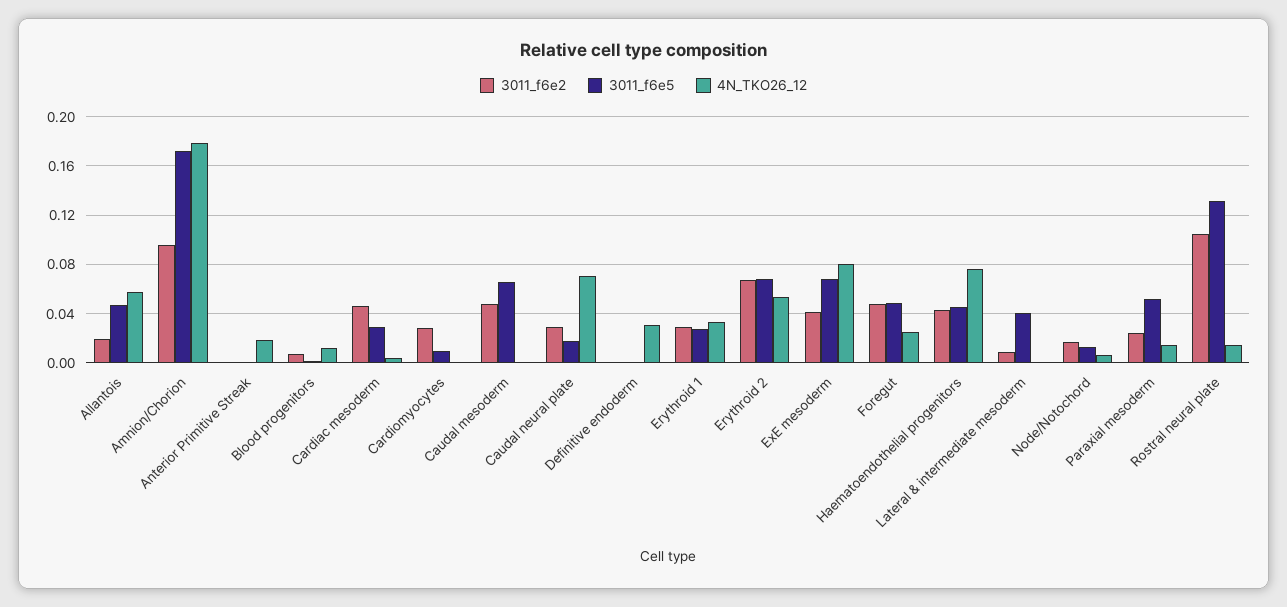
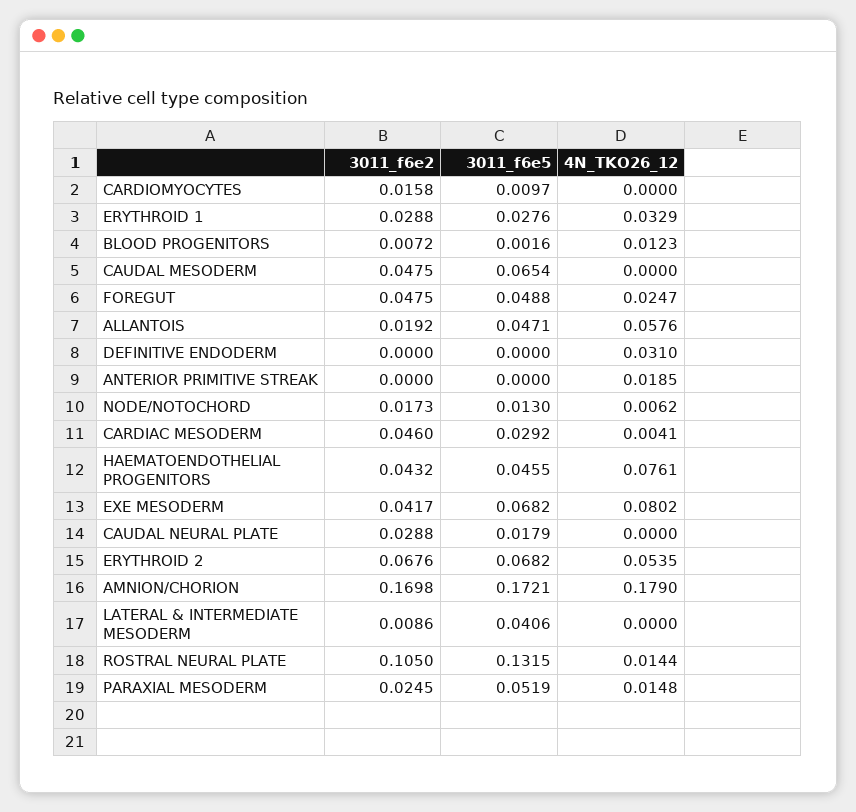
  {
    "3011_f6e2": {
      "Allantois": 0.0192,
-     "Amnion/Chorion": 0.095,
+     "Amnion/Chorion": 0.1698,
      "Anterior Primitive Streak": 0,
      "Blood progenitors": 0.0072,
      "Cardiac mesoderm": 0.046,
-     "Cardiomyocytes": 0.03,
+     "Cardiomyocytes": 0.0158,
      "Caudal mesoderm": 0.0475,
      "Caudal neural plate": 0.0288,
      "Definitive endoderm": 0,
      "Erythroid 1": 0.0288,
      "Erythroid 2": 0.0676,
      "ExE mesoderm": 0.0417,
      "Foregut": 0.0475,
      "Haematoendothelial progenitors": 0.0432,
      "Lateral & intermediate mesoderm": 0.0086,
      "Node/Notochord": 0.0173,
      "Paraxial mesoderm": 0.0245,
      "Rostral neural plate": 0.105
    },
    "3011_f6e5": {
      "Allantois": 0.0471,
      "Amnion/Chorion": 0.1721,
      "Anterior Primitive Streak": 0,
      "Blood progenitors": 0.0016,
      "Cardiac mesoderm": 0.0292,
      "Cardiomyocytes": 0.0097,
      "Caudal mesoderm": 0.0654,
      "Caudal neural plate": 0.0179,
      "Definitive endoderm": 0,
      "Erythroid 1": 0.0276,
      "Erythroid 2": 0.0682,
      "ExE mesoderm": 0.0682,
      "Foregut": 0.0488,
      "Haematoendothelial progenitors": 0.0455,
      "Lateral & intermediate mesoderm": 0.0406,
      "Node/Notochord": 0.013,
      "Paraxial mesoderm": 0.0519,
      "Rostral neural plate": 0.1315
    },
    "4N_TKO26_12": {
      "Allantois": 0.0576,
      "Amnion/Chorion": 0.179,
      "Anterior Primitive Streak": 0.0185,
      "Blood progenitors": 0.0123,
      "Cardiac mesoderm": 0.0041,
      "Cardiomyocytes": 0,
      "Caudal mesoderm": 0,
-     "Caudal neural plate": 0.07,
+     "Caudal neural plate": 0,
      "Definitive endoderm": 0.031,
      "Erythroid 1": 0.0329,
      "Erythroid 2": 0.0535,
      "ExE mesoderm": 0.0802,
      "Foregut": 0.0247,
      "Haematoendothelial progenitors": 0.0761,
      "Lateral & intermediate mesoderm": 0,
      "Node/Notochord": 0.0062,
      "Paraxial mesoderm": 0.0148,
      "Rostral neural plate": 0.0144
    }
  }

